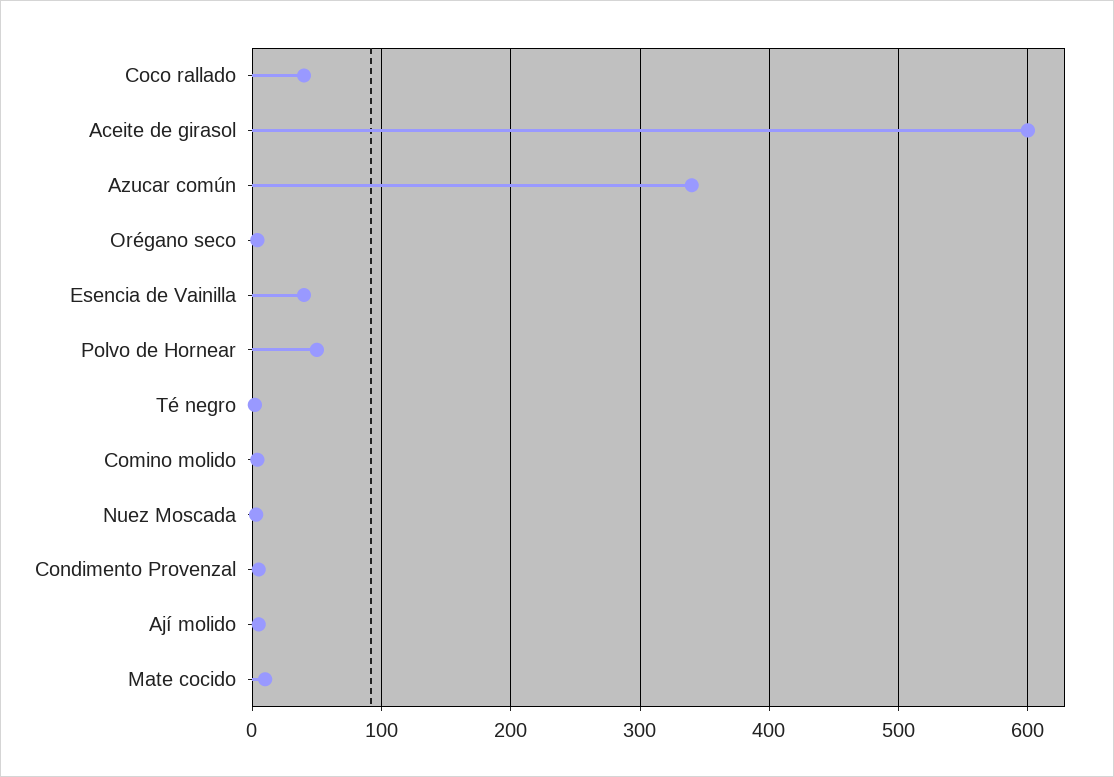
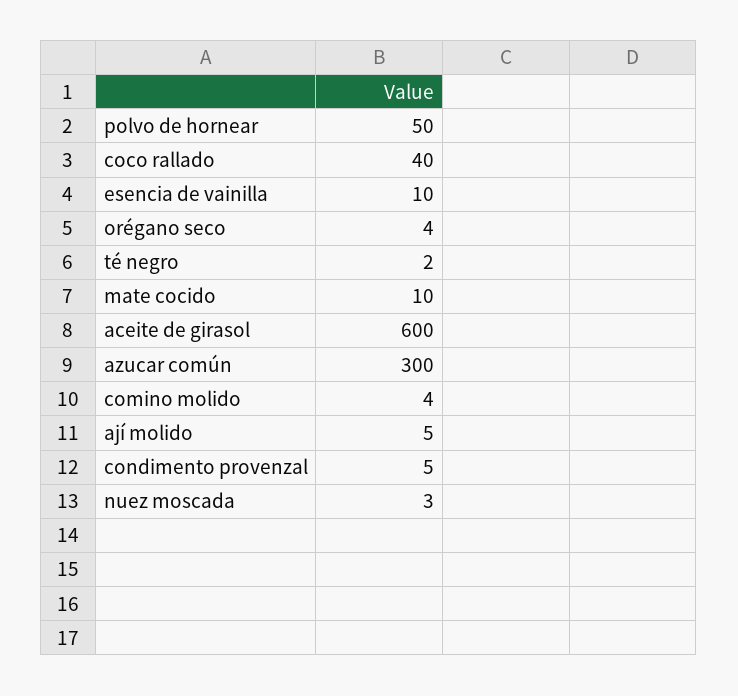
  {
    "Coco rallado": 40,
    "Aceite de girasol": 600,
-   "Azucar común": 340,
+   "Azucar común": 300,
    "Orégano seco": 4,
-   "Esencia de Vainilla": 40,
+   "Esencia de Vainilla": 10,
    "Polvo de Hornear": 50,
    "Té negro": 2,
    "Comino molido": 4,
    "Nuez Moscada": 3,
    "Condimento Provenzal": 5,
    "Ají molido": 5,
    "Mate cocido": 10
  }

